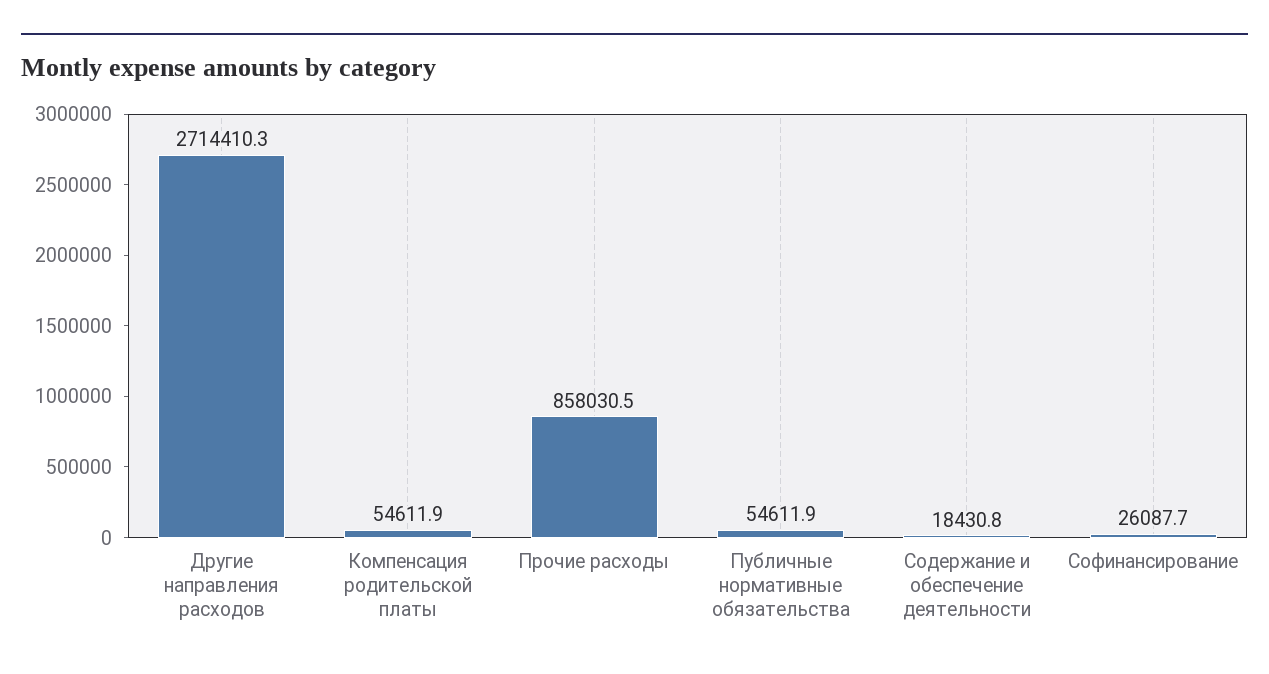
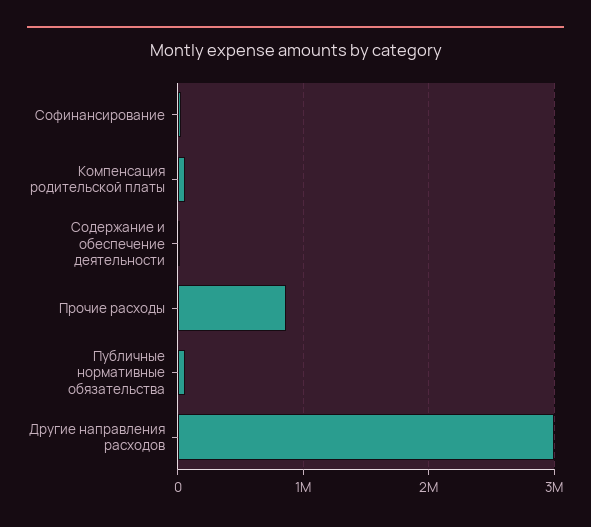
  {
-   "Другие направления расходов": 2714410.3,
+   "Другие направления расходов": 3000000,
    "Компенсация родительской платы": 54611.9,
    "Прочие расходы": 858030.5,
    "Публичные нормативные обязательства": 54611.9,
    "Содержание и обеспечение деятельности": 18430.8,
    "Софинансирование": 26087.7
  }

